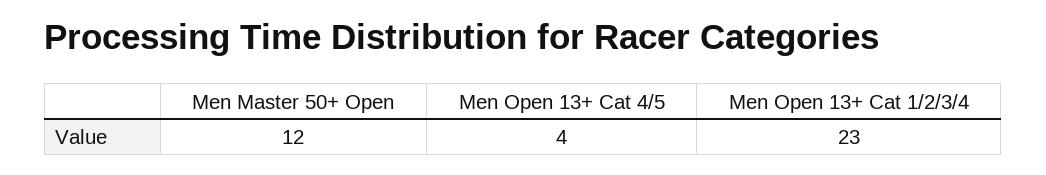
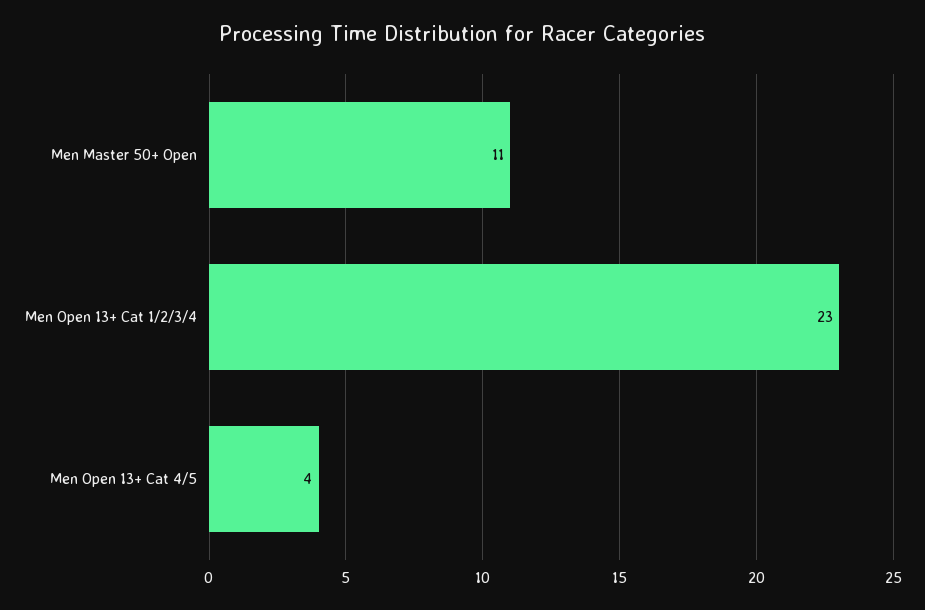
  {
-   "Men Master 50+ Open": 12,
+   "Men Master 50+ Open": 11,
    "Men Open 13+ Cat 4/5": 4,
    "Men Open 13+ Cat 1/2/3/4": 23
  }

